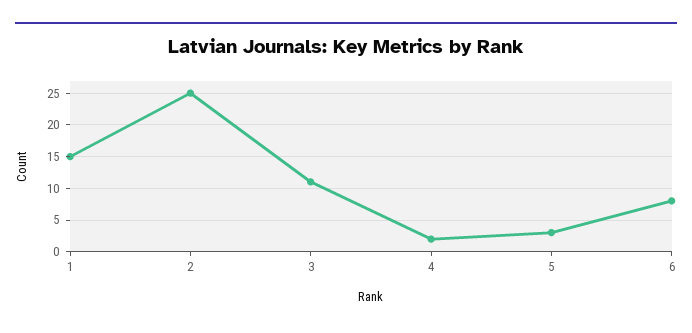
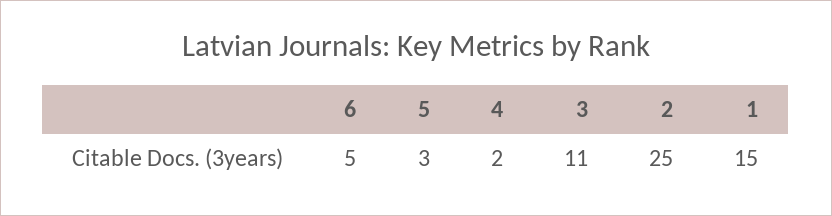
  {
    "1": 15,
    "2": 25,
    "3": 11,
    "4": 2,
    "5": 3,
-   "6": 8
+   "6": 5
  }

